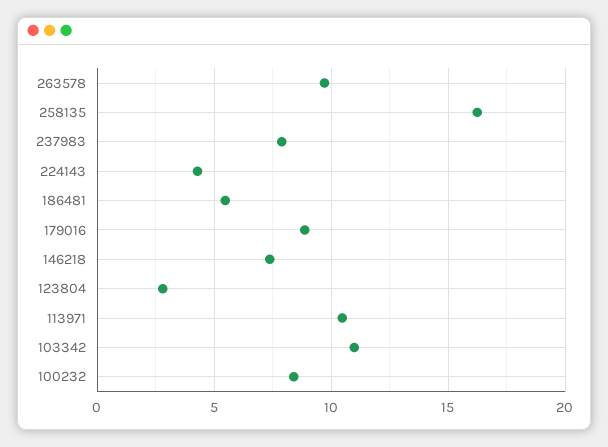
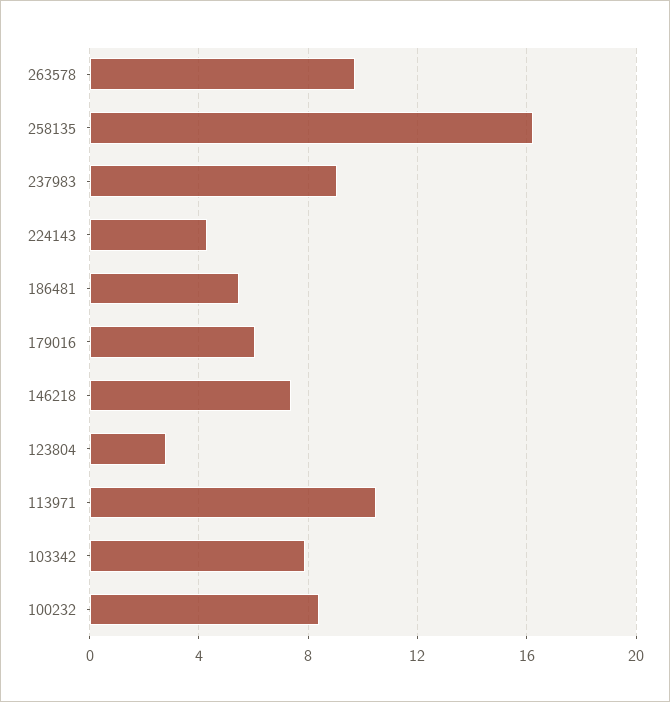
  {
    "263578": 9.5,
    "258135": 16,
-   "237983": 8,
+   "237983": 9,
    "224143": 4.5,
    "186481": 5.5,
-   "179016": 9,
+   "179016": 6,
    "146218": 7.5,
    "123804": 3,
    "113971": 10.5,
-   "103342": 11,
+   "103342": 8,
    "100232": 8.5
  }

